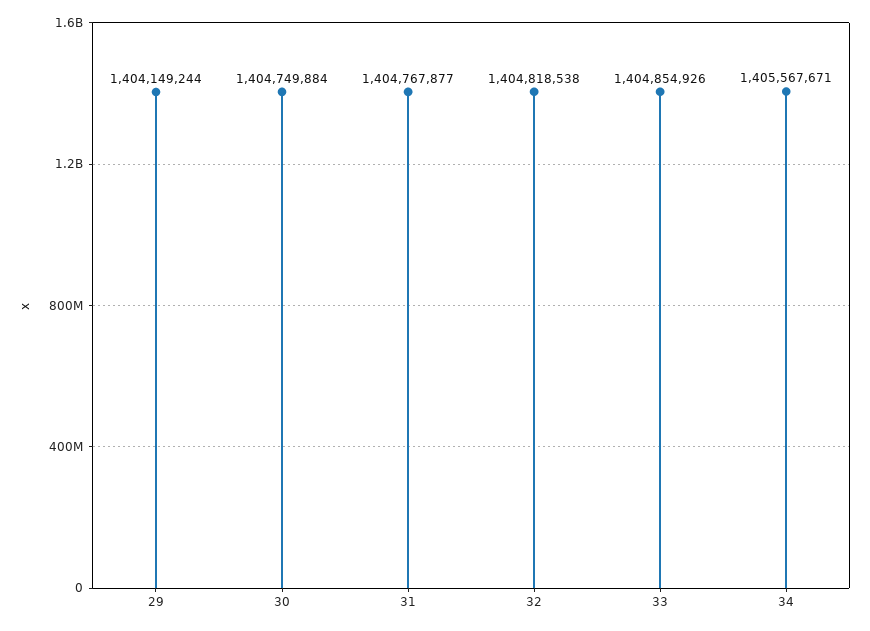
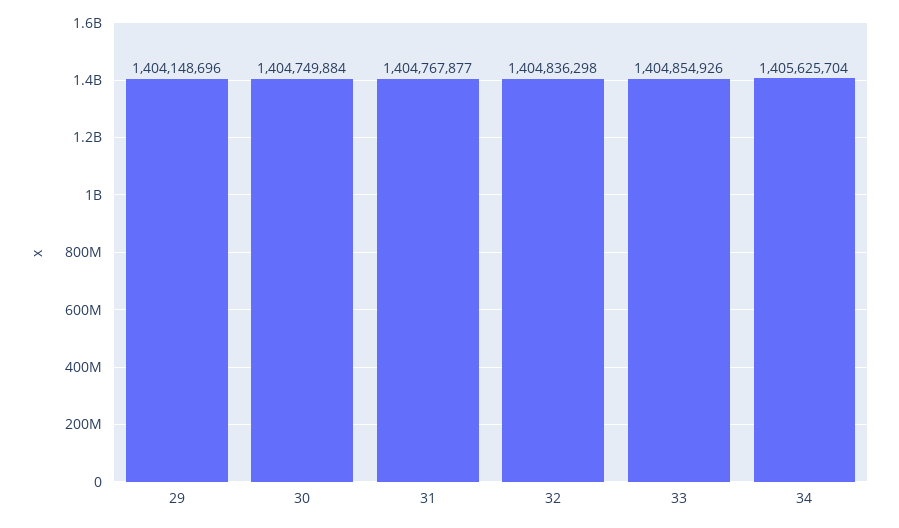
  {
-   "29": 1404149244,
+   "29": 1404148696,
    "30": 1404749884,
    "31": 1404767877,
-   "32": 1404818538,
+   "32": 1404836298,
    "33": 1404854926,
-   "34": 1405567671
+   "34": 1405625704
  }

